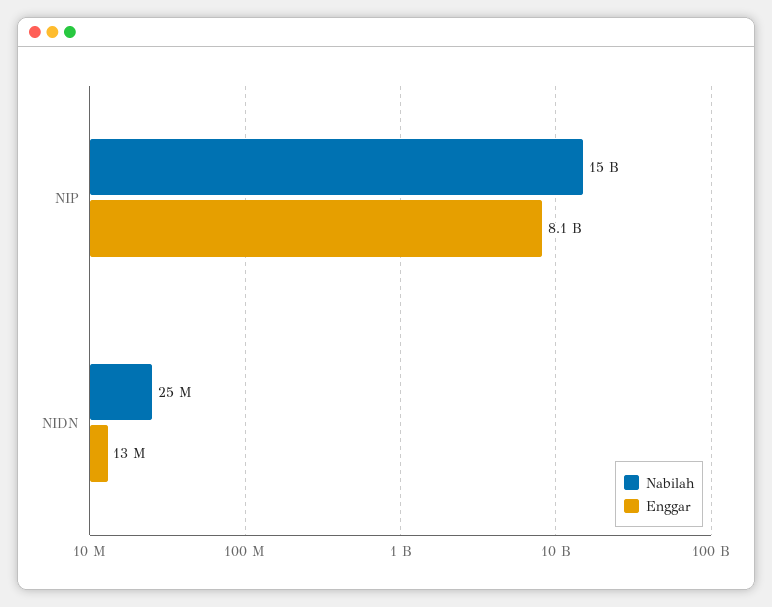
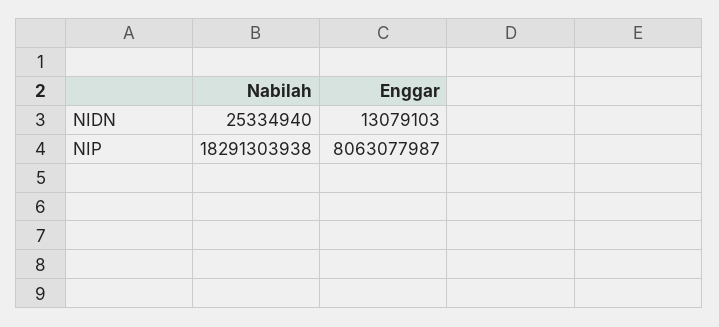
  {
    "Nabilah": {
-     "NIP": 15000000000,
+     "NIP": 18291303938,
      "NIDN": 25334940
    },
    "Enggar": {
      "NIP": 8063077987,
      "NIDN": 13079103
    }
  }

